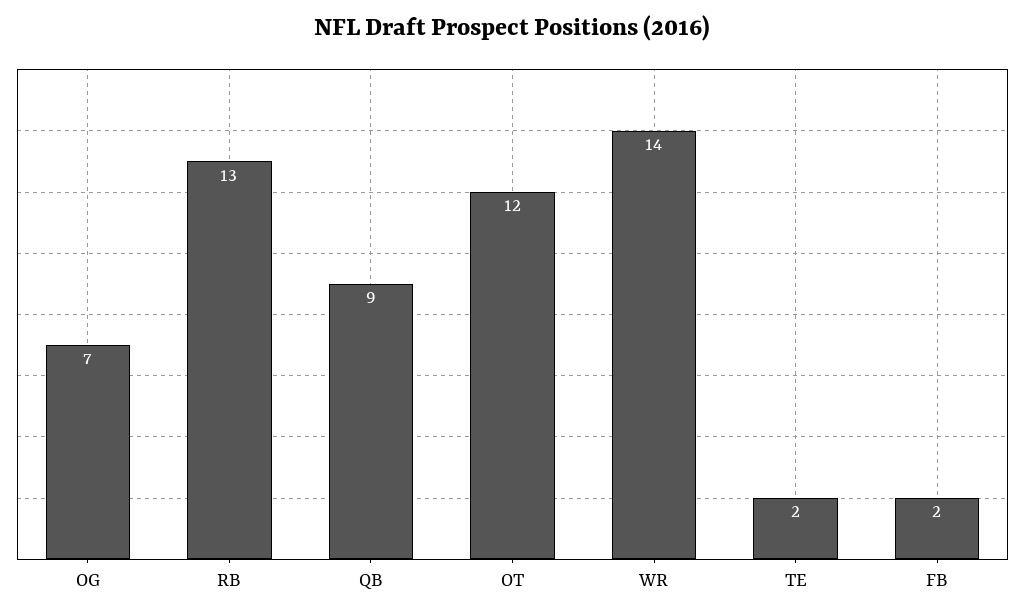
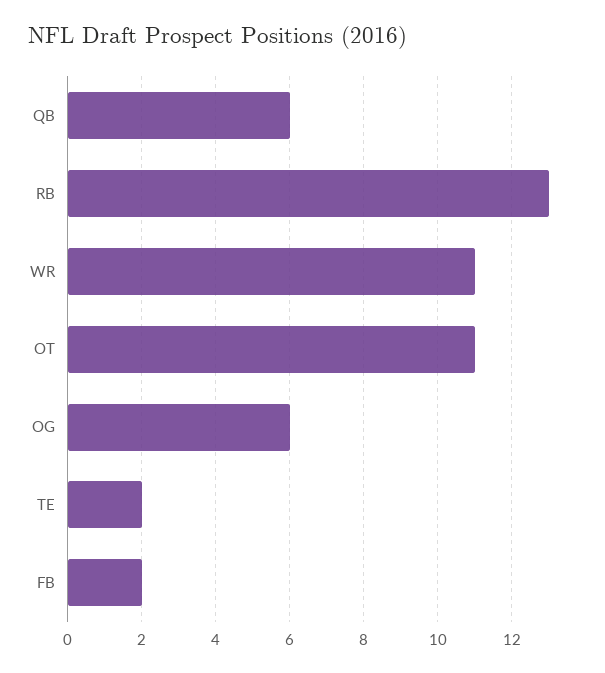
  {
-   "OG": 7,
+   "OG": 6,
    "RB": 13,
-   "QB": 9,
+   "QB": 6,
-   "OT": 12,
+   "OT": 11,
-   "WR": 14,
+   "WR": 11,
    "TE": 2,
    "FB": 2
  }

